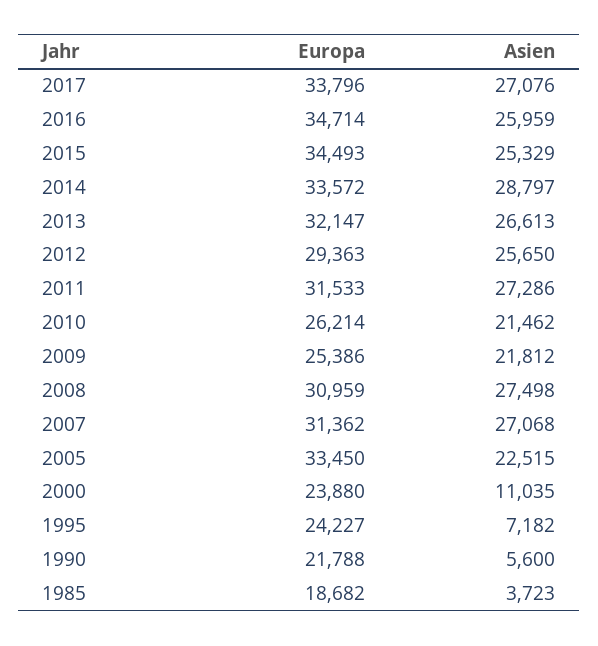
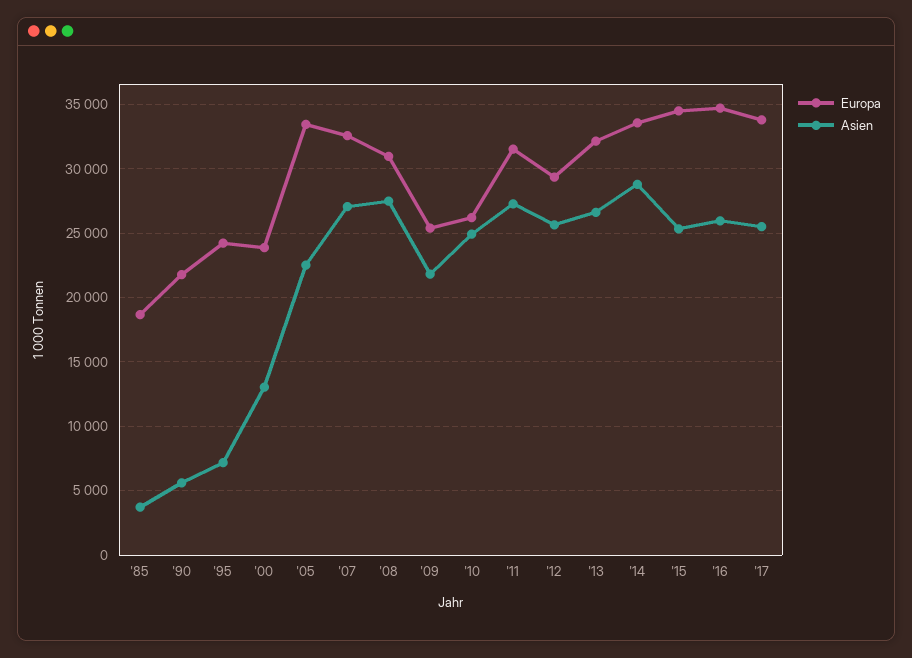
  {
    "Europa": {
      "2017": 33796,
      "2016": 34714,
      "2015": 34493,
      "2014": 33572,
      "2013": 32147,
      "2012": 29363,
      "2011": 31533,
      "2010": 26214,
      "2009": 25386,
      "2008": 30959,
-     "2007": 31362,
+     "2007": 32500,
      "2005": 33450,
      "2000": 23880,
      "1995": 24227,
      "1990": 21788,
      "1985": 18682
    },
    "Asien": {
-     "2017": 27076,
+     "2017": 25500,
      "2016": 25959,
      "2015": 25329,
      "2014": 28797,
      "2013": 26613,
      "2012": 25650,
      "2011": 27286,
-     "2010": 21462,
+     "2010": 25000,
      "2009": 21812,
      "2008": 27498,
      "2007": 27068,
      "2005": 22515,
-     "2000": 11035,
+     "2000": 13000,
      "1995": 7182,
      "1990": 5600,
      "1985": 3723
    }
  }

